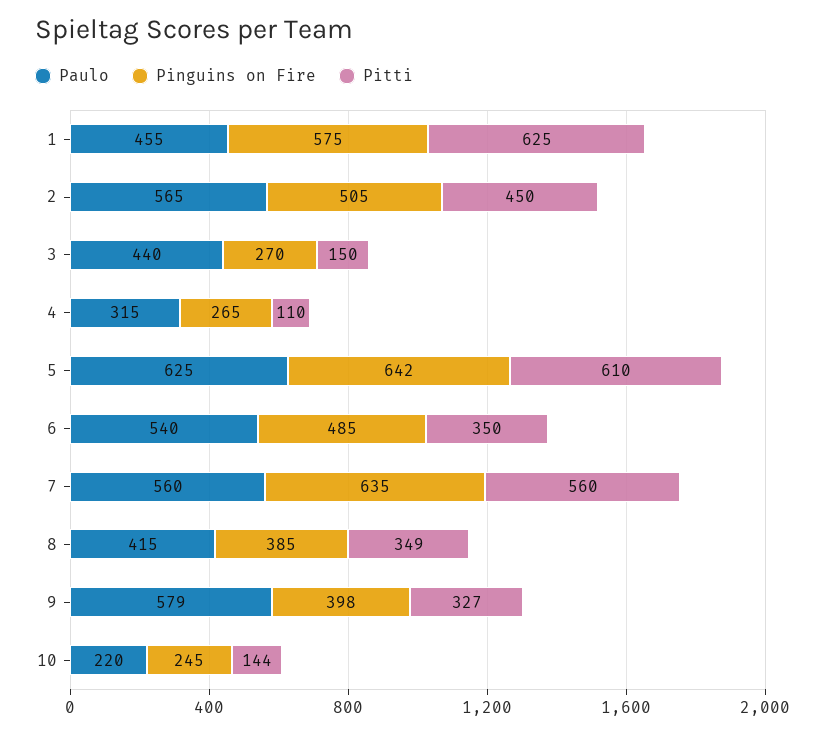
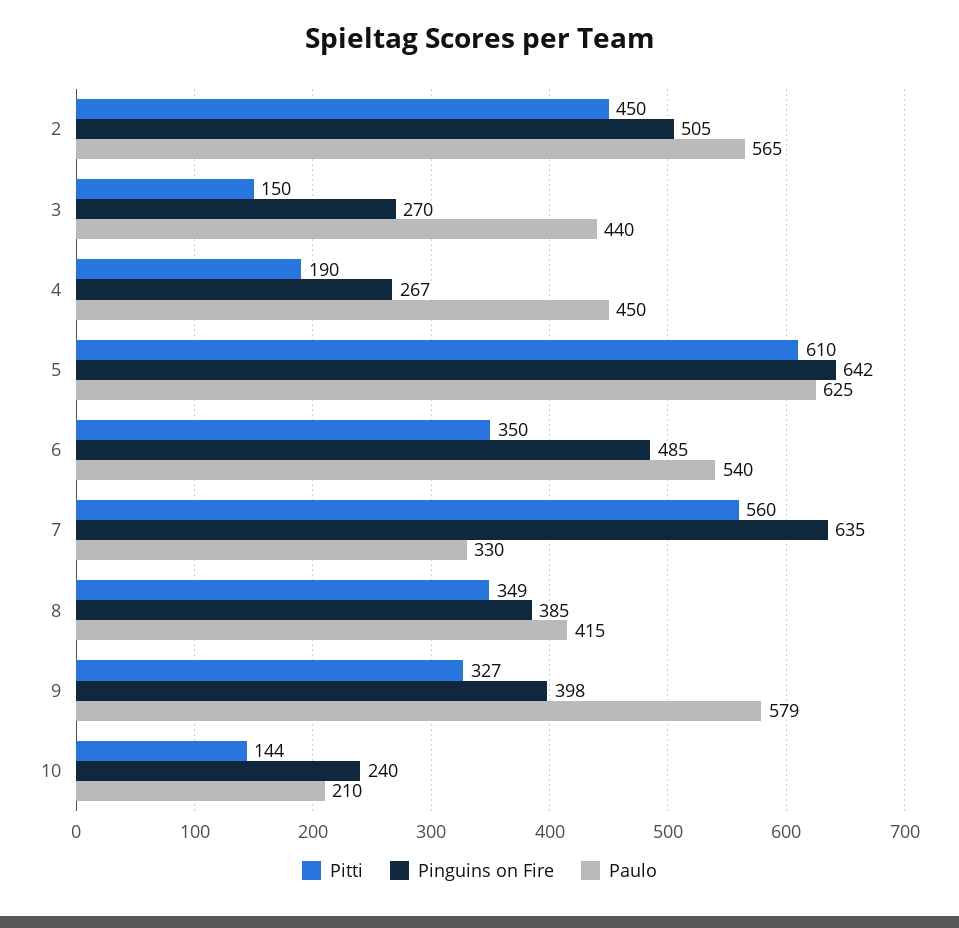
  {
    "Paulo": {
-     "1": 455,
      "2": 565,
      "3": 440,
-     "4": 315,
+     "4": 450,
      "5": 625,
      "6": 540,
-     "7": 560,
+     "7": 330,
      "8": 415,
      "9": 579,
-     "10": 220
+     "10": 210
    },
    "Pinguins on Fire": {
-     "1": 575,
      "2": 505,
      "3": 270,
-     "4": 265,
+     "4": 267,
      "5": 642,
      "6": 485,
      "7": 635,
      "8": 385,
      "9": 398,
-     "10": 245
+     "10": 240
    },
    "Pitti": {
-     "1": 625,
      "2": 450,
      "3": 150,
-     "4": 110,
+     "4": 190,
      "5": 610,
      "6": 350,
      "7": 560,
      "8": 349,
      "9": 327,
      "10": 144
    }
  }

